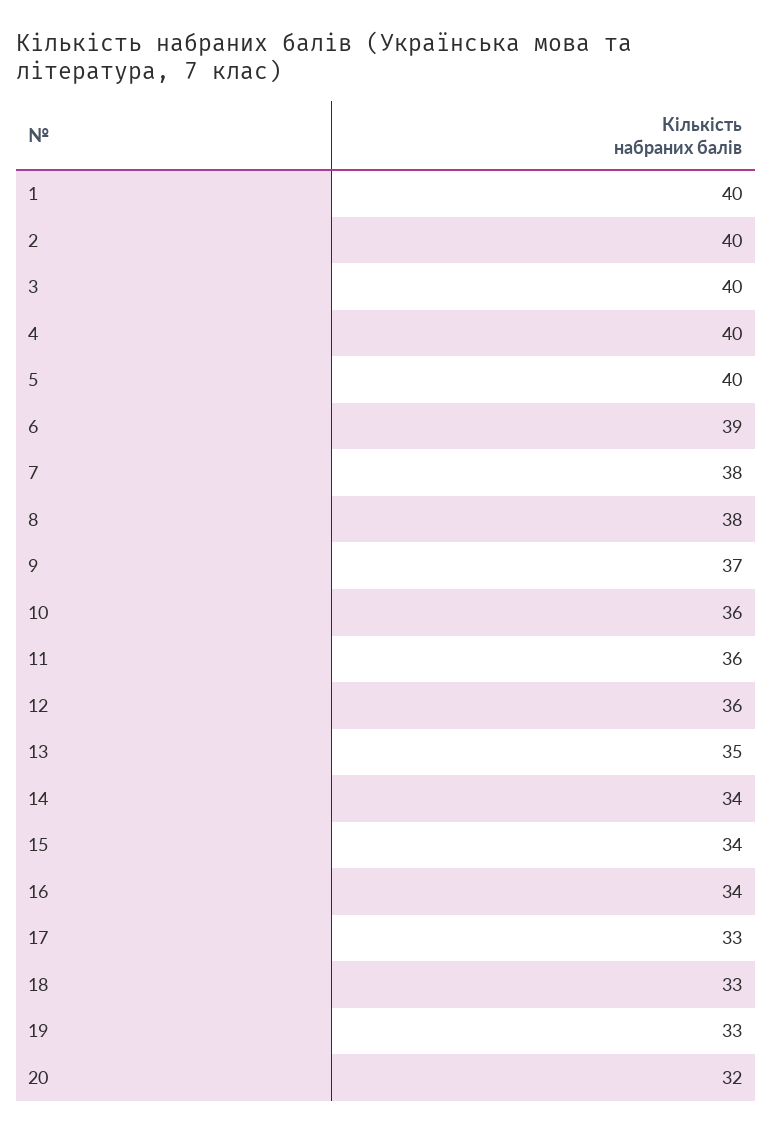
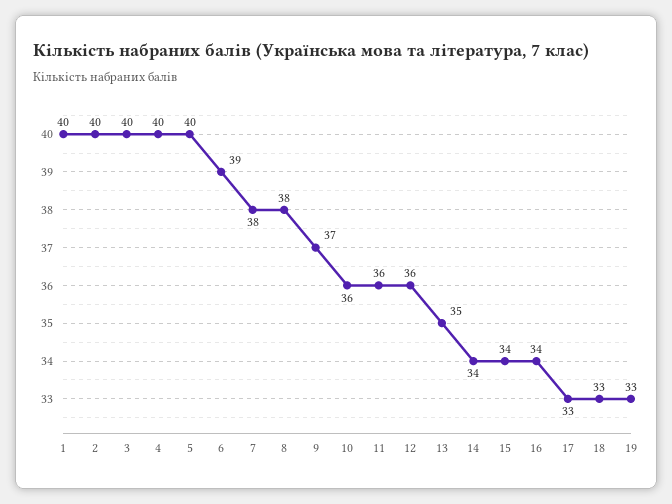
  {
    "1": 40,
    "2": 40,
    "3": 40,
    "4": 40,
    "5": 40,
    "6": 39,
    "7": 38,
    "8": 38,
    "9": 37,
    "10": 36,
    "11": 36,
    "12": 36,
    "13": 35,
    "14": 34,
    "15": 34,
    "16": 34,
    "17": 33,
    "18": 33,
-   "19": 33,
+   "19": 33
-   "20": 32
  }

